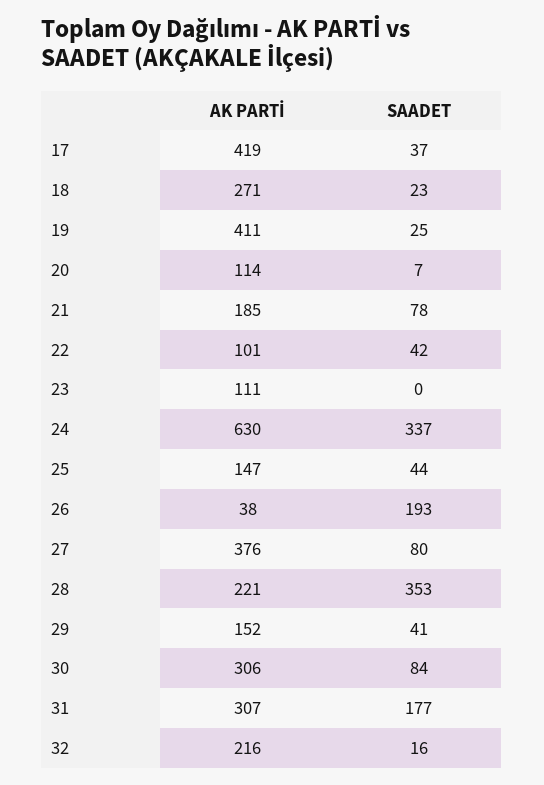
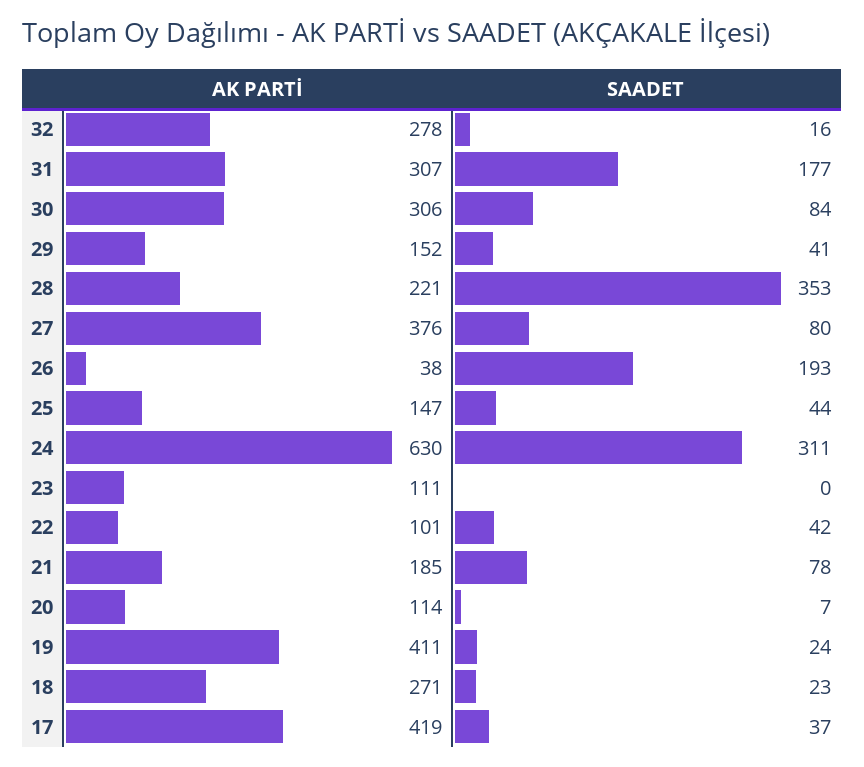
  {
    "AK PARTİ": {
      "17": 419,
      "18": 271,
      "19": 411,
      "20": 114,
      "21": 185,
      "22": 101,
      "23": 111,
      "24": 630,
      "25": 147,
      "26": 38,
      "27": 376,
      "28": 221,
      "29": 152,
      "30": 306,
      "31": 307,
-     "32": 216
+     "32": 278
    },
    "SAADET": {
      "17": 37,
      "18": 23,
-     "19": 25,
+     "19": 24,
      "20": 7,
      "21": 78,
      "22": 42,
      "23": 0,
-     "24": 337,
+     "24": 311,
      "25": 44,
      "26": 193,
      "27": 80,
      "28": 353,
      "29": 41,
      "30": 84,
      "31": 177,
      "32": 16
    }
  }

